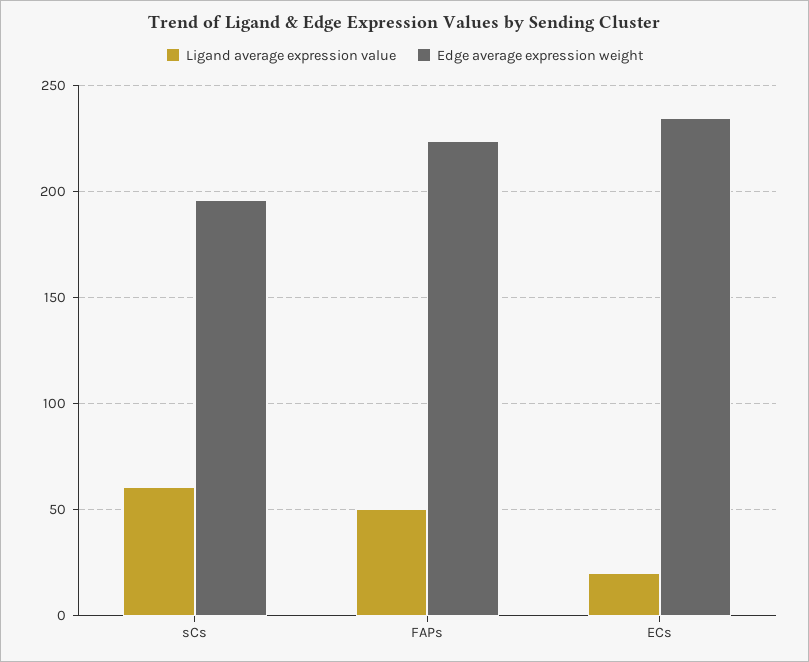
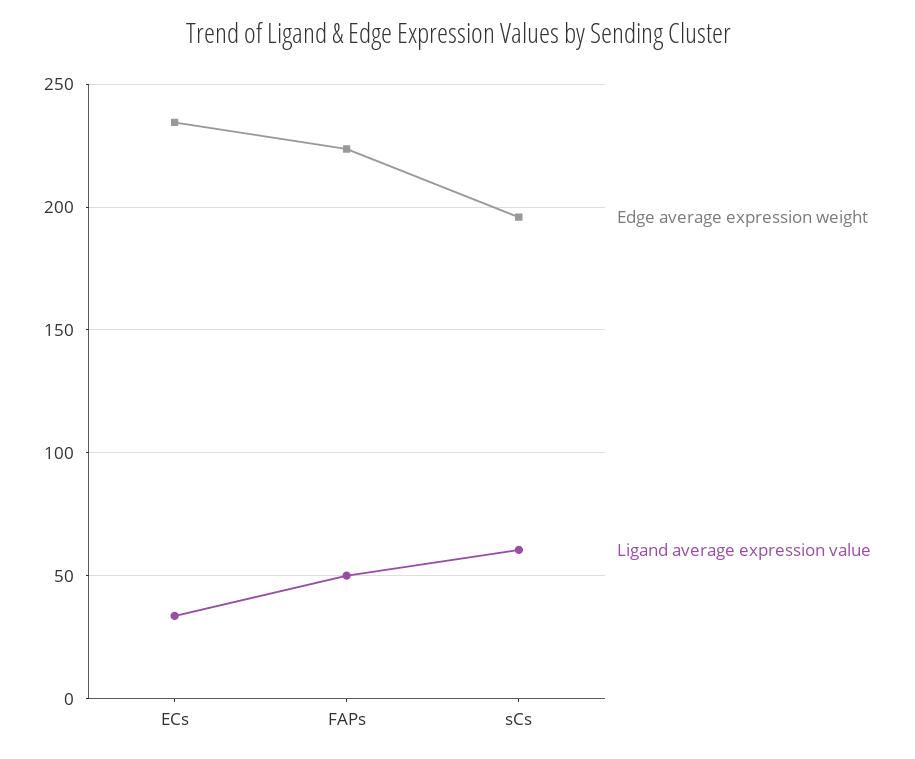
  {
    "Ligand average expression value": {
      "sCs": 60,
      "FAPs": 50,
-     "ECs": 20
+     "ECs": 35
    },
    "Edge average expression weight": {
      "sCs": 195,
      "FAPs": 225,
      "ECs": 235
    }
  }

